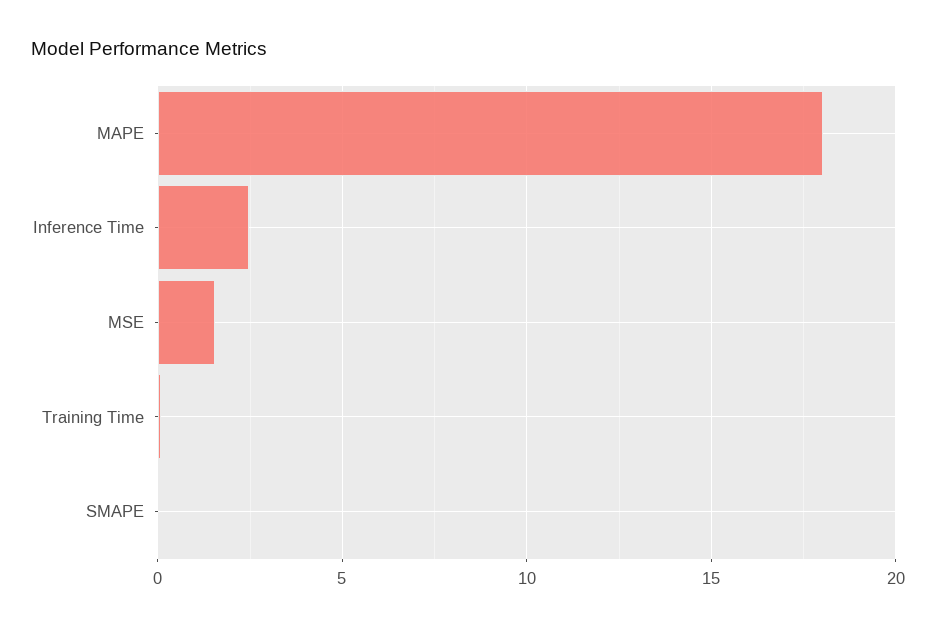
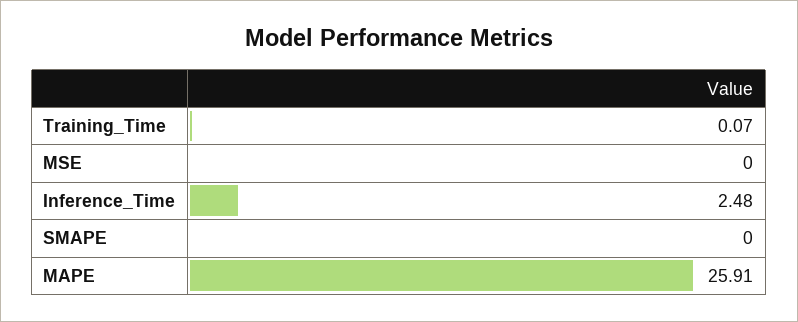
  {
-   "MAPE": 18,
+   "MAPE": 25.91,
    "Inference Time": 2.48,
-   "MSE": 1.5,
+   "MSE": 0,
    "Training Time": 0.07,
    "SMAPE": 0
  }

